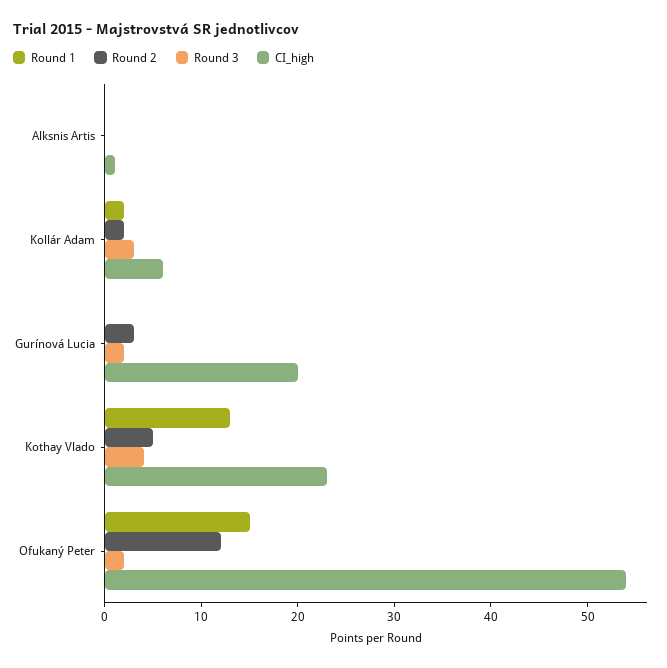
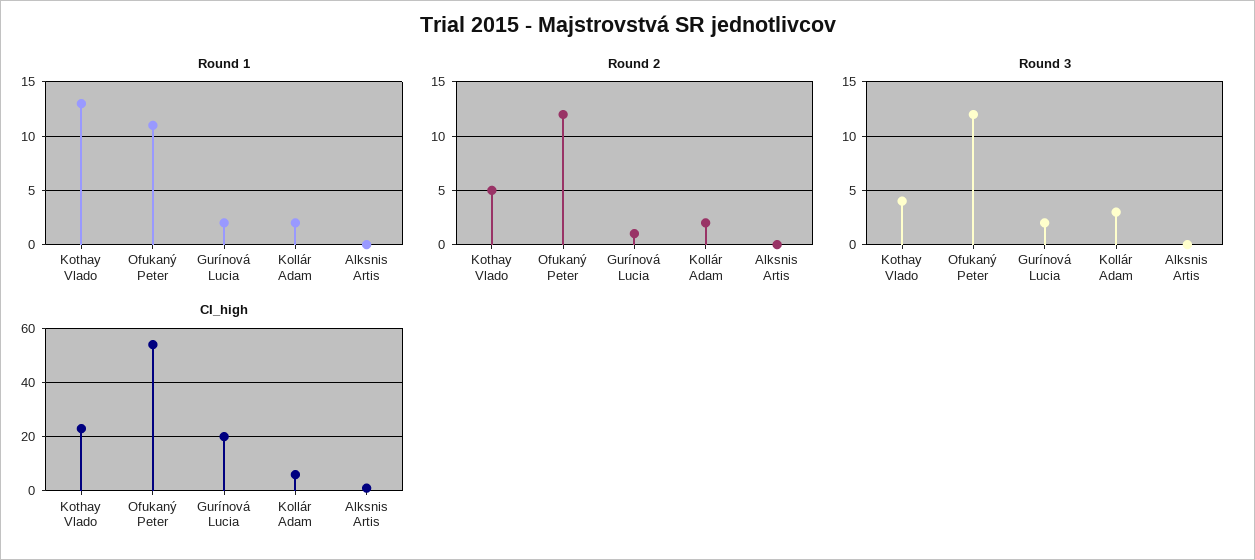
  {
    "Round 1": {
      "Alksnis Artis": 0,
      "Kollár Adam": 2,
-     "Gurínová Lucia": 0,
+     "Gurínová Lucia": 2,
      "Kothay Vlado": 13,
-     "Ofukaný Peter": 15
+     "Ofukaný Peter": 11
    },
    "Round 2": {
      "Alksnis Artis": 0,
      "Kollár Adam": 2,
-     "Gurínová Lucia": 3,
+     "Gurínová Lucia": 1,
      "Kothay Vlado": 5,
      "Ofukaný Peter": 12
    },
    "Round 3": {
      "Alksnis Artis": 0,
      "Kollár Adam": 3,
      "Gurínová Lucia": 2,
      "Kothay Vlado": 4,
-     "Ofukaný Peter": 2
+     "Ofukaný Peter": 12
    },
    "CI_high": {
      "Alksnis Artis": 1,
      "Kollár Adam": 6,
      "Gurínová Lucia": 20,
      "Kothay Vlado": 23,
      "Ofukaný Peter": 54
    }
  }

